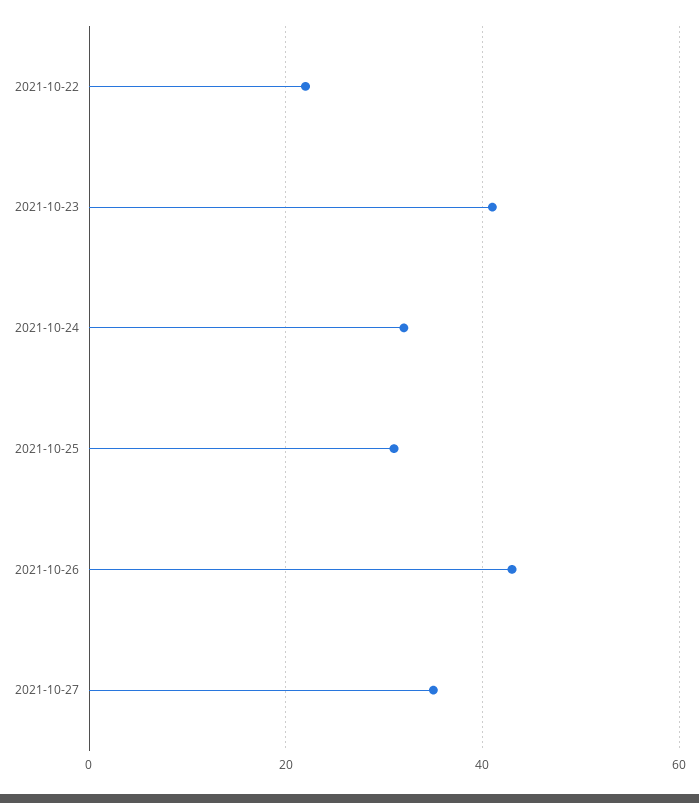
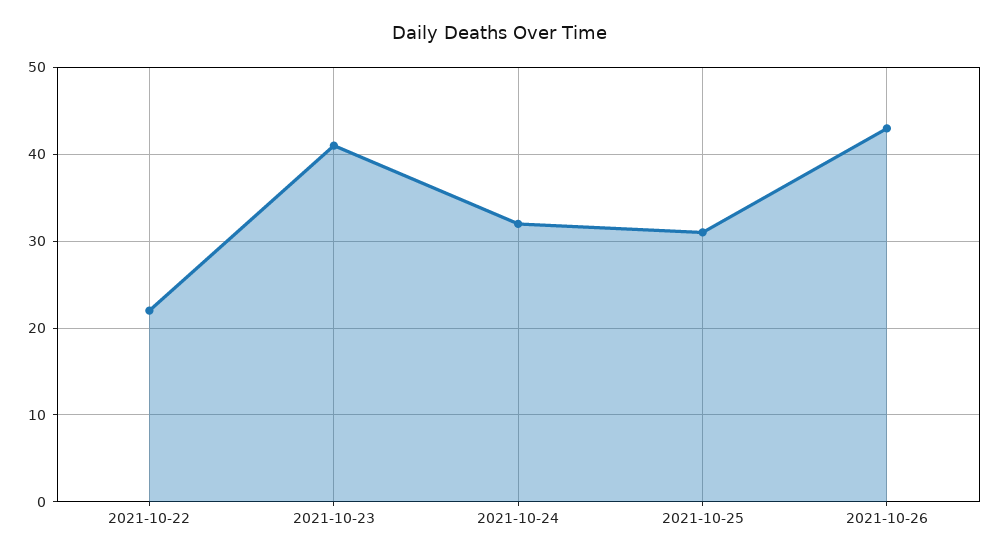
  {
    "2021-10-22": 22,
    "2021-10-23": 41,
    "2021-10-24": 32,
    "2021-10-25": 31,
-   "2021-10-26": 43,
+   "2021-10-26": 43
-   "2021-10-27": 35
  }

